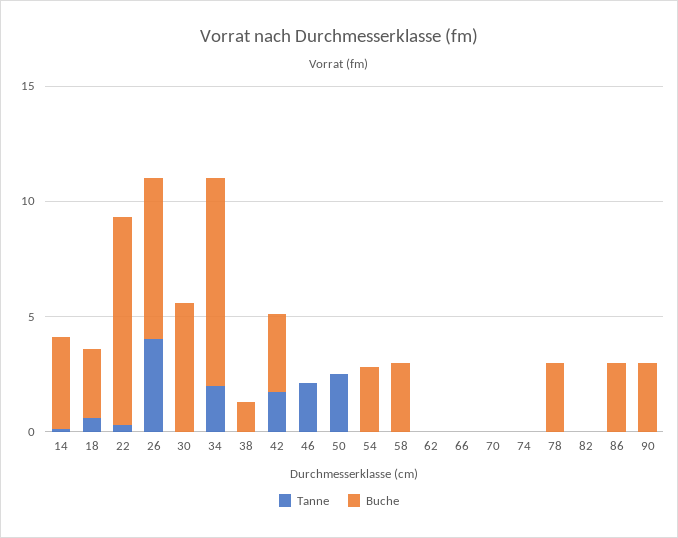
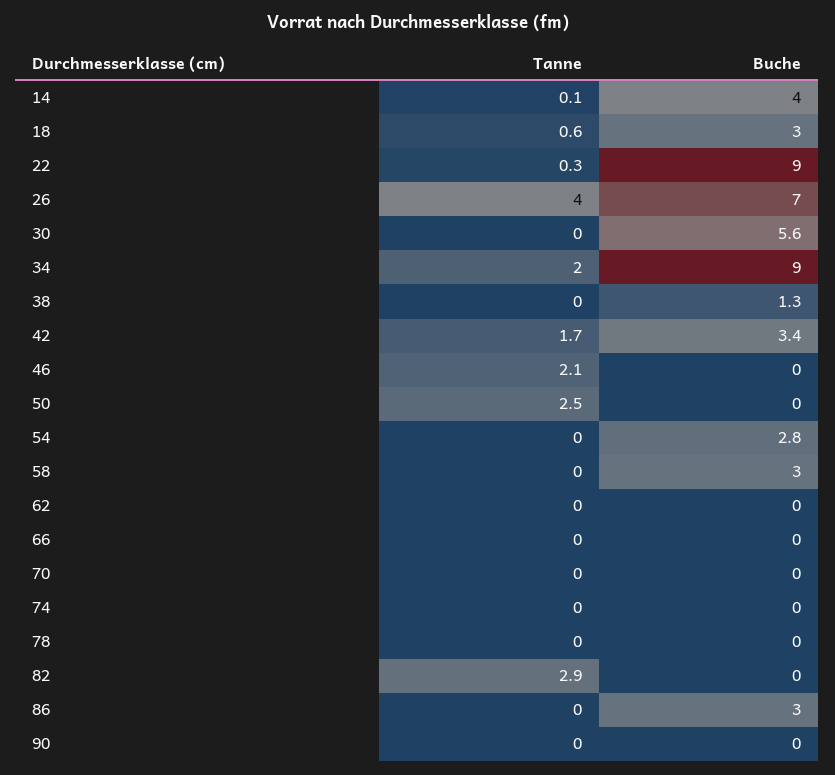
  {
    "Tanne": {
      "14": 0.1,
      "18": 0.6,
      "22": 0.3,
      "26": 4,
      "30": 0,
      "34": 2,
      "38": 0,
      "42": 1.7,
      "46": 2.1,
      "50": 2.5,
      "54": 0,
      "58": 0,
      "62": 0,
      "66": 0,
      "70": 0,
      "74": 0,
      "78": 0,
-     "82": 0,
+     "82": 2.9,
      "86": 0,
      "90": 0
    },
    "Buche": {
      "14": 4,
      "18": 3,
      "22": 9,
      "26": 7,
      "30": 5.6,
      "34": 9,
      "38": 1.3,
      "42": 3.4,
      "46": 0,
      "50": 0,
      "54": 2.8,
      "58": 3,
      "62": 0,
      "66": 0,
      "70": 0,
      "74": 0,
-     "78": 3,
+     "78": 0,
      "82": 0,
      "86": 3,
-     "90": 3
+     "90": 0
    }
  }

